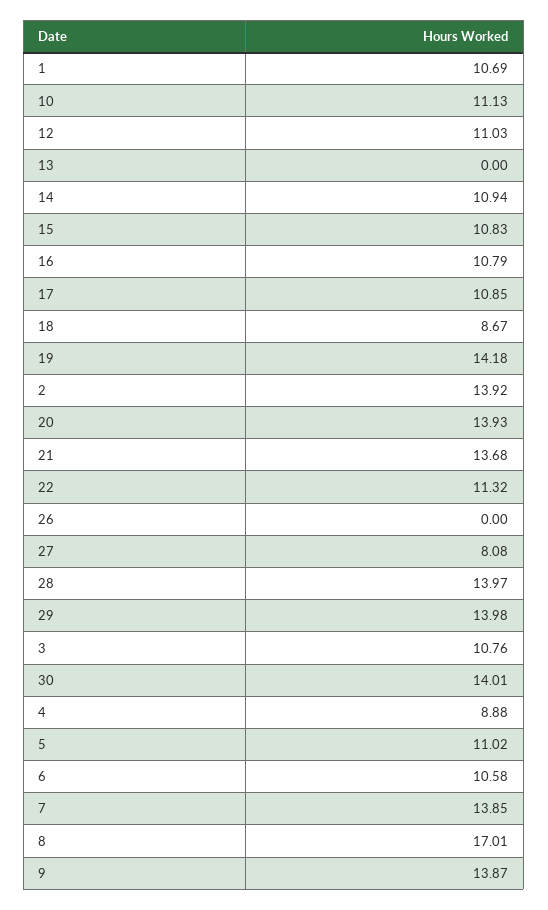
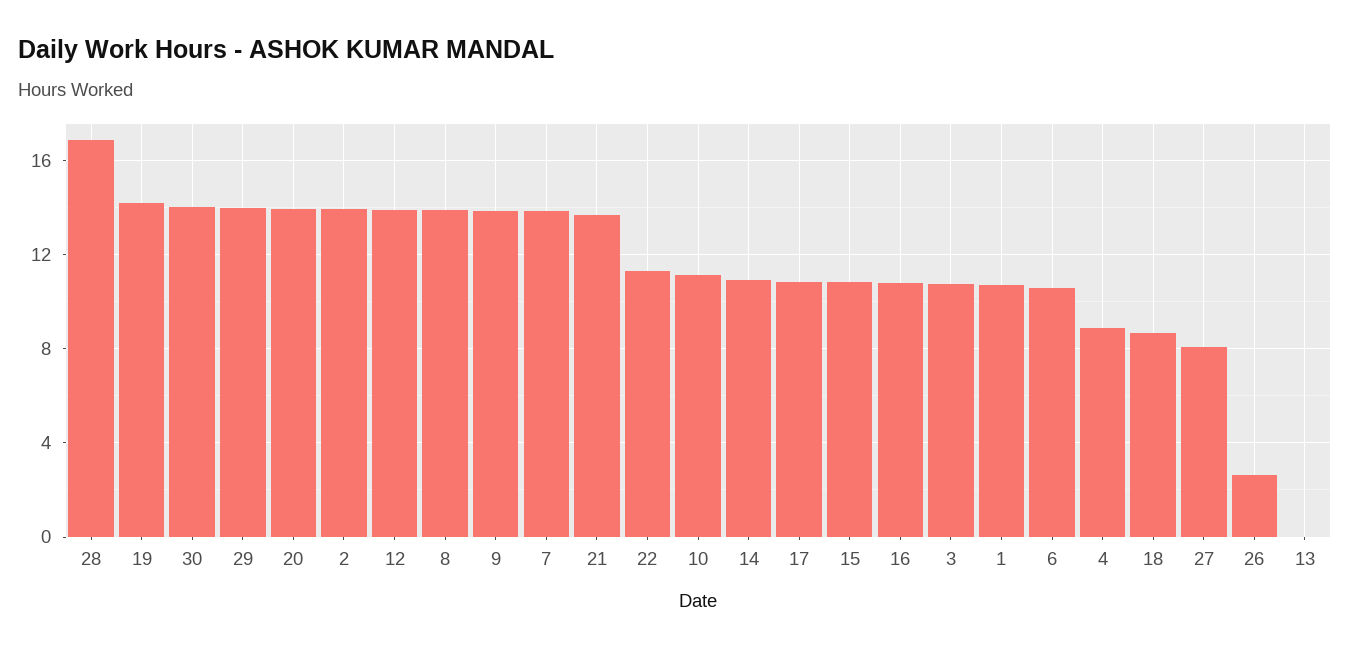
  {
    "1": 10.69,
    "10": 11.13,
-   "12": 11.03,
+   "12": 14,
    "13": 0,
    "14": 10.94,
    "15": 10.83,
    "16": 10.79,
    "17": 10.85,
    "18": 8.67,
    "19": 14.18,
    "2": 13.92,
    "20": 13.93,
    "21": 13.68,
    "22": 11.32,
-   "26": 0,
+   "26": 2.5,
    "27": 8.08,
-   "28": 13.97,
+   "28": 17,
    "29": 13.98,
    "3": 10.76,
    "30": 14.01,
    "4": 8.88,
-   "5": 11.02,
    "6": 10.58,
    "7": 13.85,
-   "8": 17.01,
+   "8": 14,
    "9": 13.87
  }

